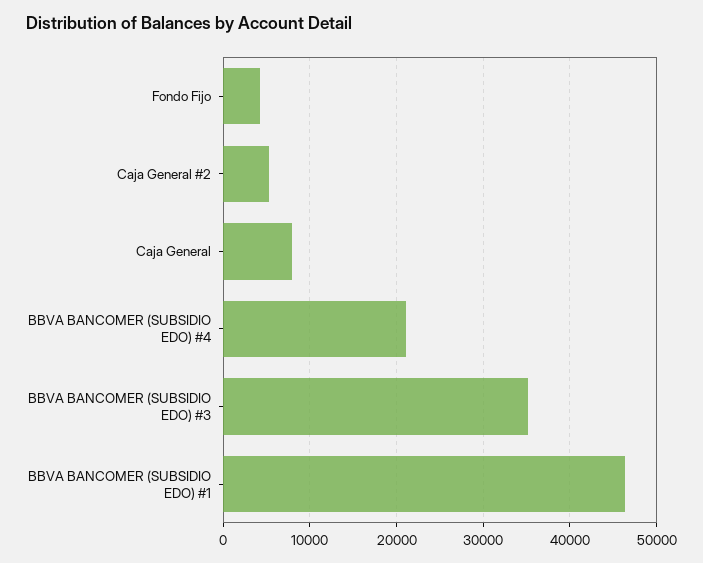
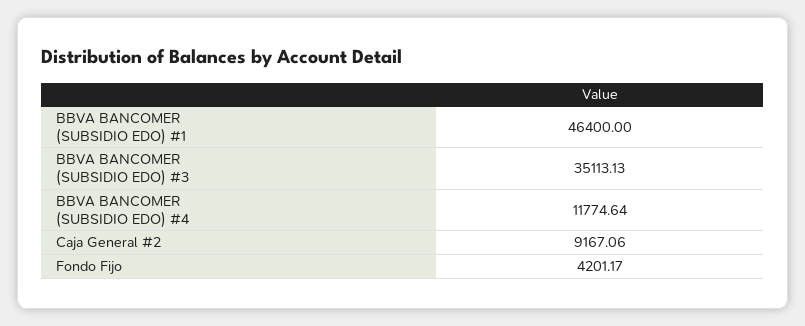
  {
    "Fondo Fijo": 4201.17,
-   "Caja General #2": 5000,
+   "Caja General #2": 9167.06,
-   "Caja General": 8000,
-   "BBVA BANCOMER (SUBSIDIO EDO) #4": 21000,
+   "BBVA BANCOMER (SUBSIDIO EDO) #4": 11774.64,
    "BBVA BANCOMER (SUBSIDIO EDO) #3": 35113.13,
    "BBVA BANCOMER (SUBSIDIO EDO) #1": 46400
  }

